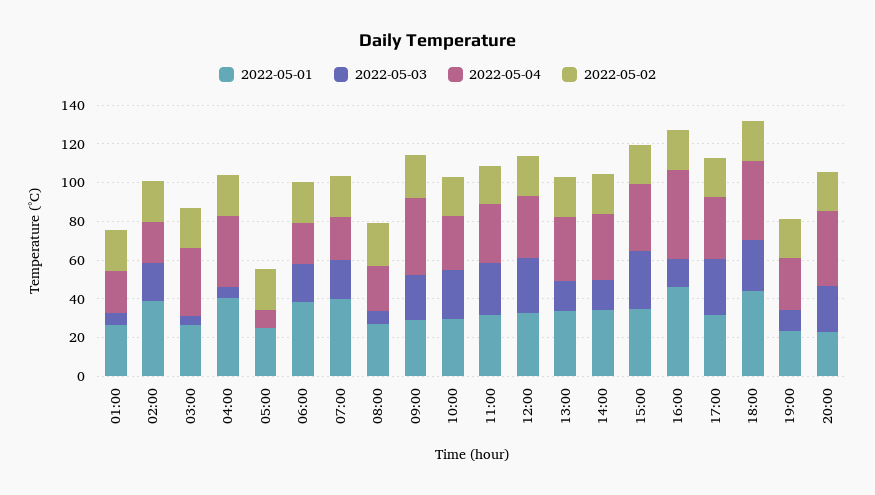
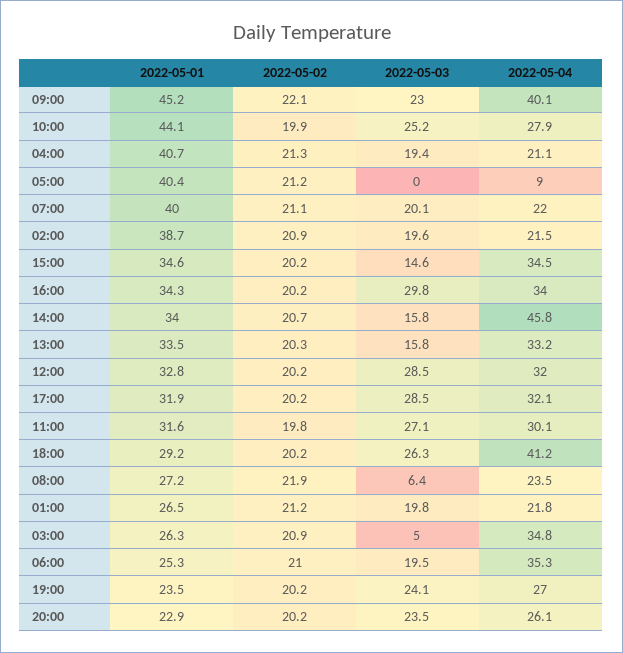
  {
    "2022-05-01": {
      "01:00": 26.5,
      "02:00": 38.7,
      "03:00": 26.3,
      "04:00": 40.7,
-     "05:00": 25,
+     "05:00": 40.4,
-     "06:00": 40,
+     "06:00": 25.3,
      "07:00": 40,
      "08:00": 27.2,
-     "09:00": 30,
+     "09:00": 45.2,
-     "10:00": 30,
+     "10:00": 44.1,
      "11:00": 31.6,
      "12:00": 32.8,
      "13:00": 33.5,
      "14:00": 34,
      "15:00": 34.6,
-     "16:00": 45,
+     "16:00": 34.3,
      "17:00": 31.9,
-     "18:00": 45,
+     "18:00": 29.2,
      "19:00": 23.5,
      "20:00": 22.9
    },
    "2022-05-03": {
-     "01:00": 5,
+     "01:00": 19.8,
      "02:00": 19.6,
      "03:00": 5,
-     "04:00": 5,
+     "04:00": 19.4,
      "05:00": 0,
      "06:00": 19.5,
      "07:00": 20.1,
      "08:00": 6.4,
      "09:00": 23,
      "10:00": 25.2,
      "11:00": 27.1,
      "12:00": 28.5,
      "13:00": 15.8,
      "14:00": 15.8,
-     "15:00": 30,
+     "15:00": 14.6,
-     "16:00": 15,
+     "16:00": 29.8,
      "17:00": 28.5,
      "18:00": 26.3,
-     "19:00": 10,
+     "19:00": 24.1,
      "20:00": 23.5
    },
    "2022-05-04": {
      "01:00": 21.8,
      "02:00": 21.5,
      "03:00": 34.8,
-     "04:00": 35,
+     "04:00": 21.1,
      "05:00": 9,
-     "06:00": 20,
+     "06:00": 35.3,
      "07:00": 22,
      "08:00": 23.5,
      "09:00": 40.1,
      "10:00": 27.9,
      "11:00": 30.1,
      "12:00": 32,
      "13:00": 33.2,
-     "14:00": 35,
+     "14:00": 45.8,
      "15:00": 34.5,
-     "16:00": 45,
+     "16:00": 34,
      "17:00": 32.1,
      "18:00": 41.2,
      "19:00": 27,
-     "20:00": 40
+     "20:00": 26.1
    },
    "2022-05-02": {
      "01:00": 21.2,
      "02:00": 20.9,
      "03:00": 20.9,
      "04:00": 21.3,
      "05:00": 21.2,
      "06:00": 21,
      "07:00": 21.1,
      "08:00": 21.9,
      "09:00": 22.1,
      "10:00": 19.9,
      "11:00": 19.8,
      "12:00": 20.2,
      "13:00": 20.3,
      "14:00": 20.7,
      "15:00": 20.2,
      "16:00": 20.2,
      "17:00": 20.2,
      "18:00": 20.2,
      "19:00": 20.2,
      "20:00": 20.2
    }
  }

